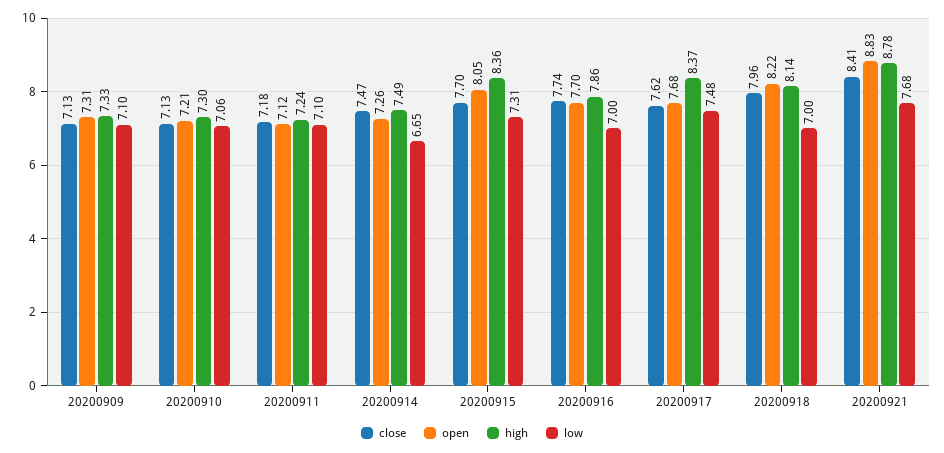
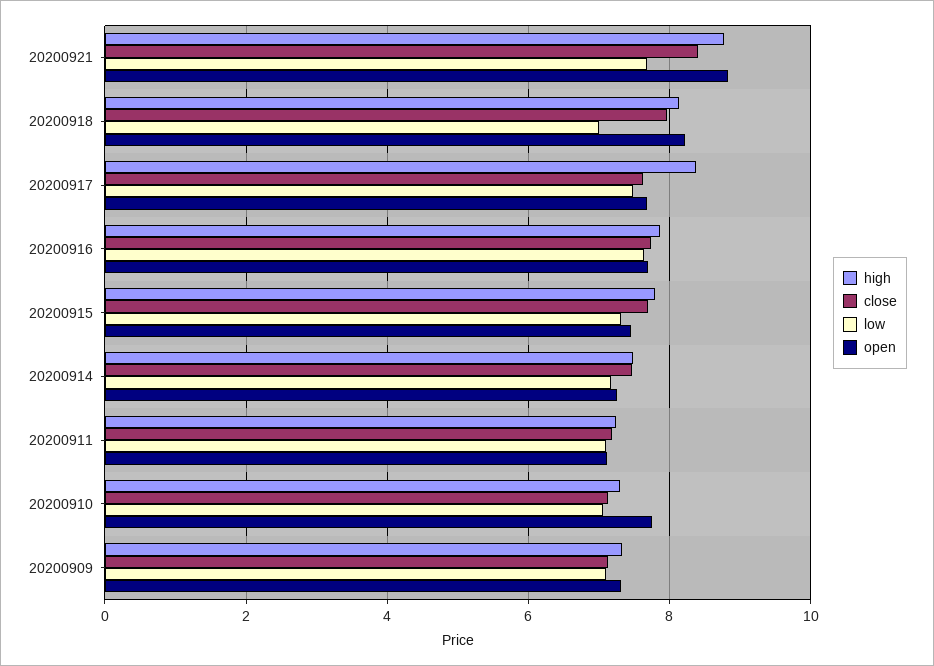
  {
    "close": {
      "20200909": 7.13,
      "20200910": 7.13,
      "20200911": 7.18,
      "20200914": 7.47,
      "20200915": 7.7,
      "20200916": 7.74,
      "20200917": 7.62,
      "20200918": 7.96,
      "20200921": 8.41
    },
    "open": {
      "20200909": 7.31,
-     "20200910": 7.21,
+     "20200910": 7.8,
      "20200911": 7.12,
      "20200914": 7.26,
-     "20200915": 8.05,
+     "20200915": 7.4,
      "20200916": 7.7,
      "20200917": 7.68,
      "20200918": 8.22,
      "20200921": 8.83
    },
    "high": {
      "20200909": 7.33,
      "20200910": 7.3,
      "20200911": 7.24,
      "20200914": 7.49,
-     "20200915": 8.36,
+     "20200915": 7.8,
      "20200916": 7.86,
      "20200917": 8.37,
      "20200918": 8.14,
      "20200921": 8.78
    },
    "low": {
      "20200909": 7.1,
      "20200910": 7.06,
      "20200911": 7.1,
-     "20200914": 6.65,
+     "20200914": 7.2,
      "20200915": 7.31,
-     "20200916": 7,
+     "20200916": 7.6,
      "20200917": 7.48,
      "20200918": 7,
      "20200921": 7.68
    }
  }

